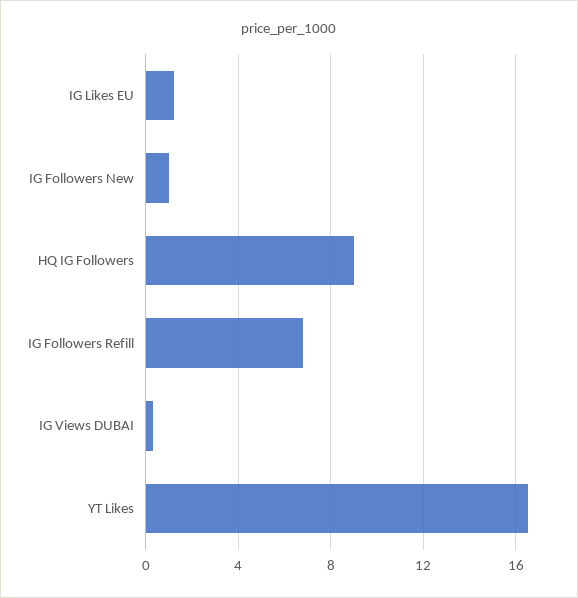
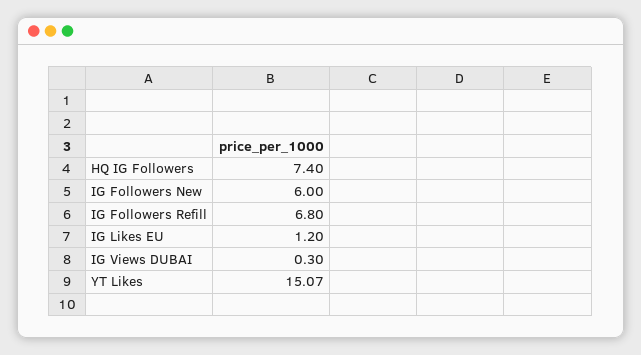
  {
    "IG Likes EU": 1.2,
-   "IG Followers New": 1,
+   "IG Followers New": 6,
-   "HQ IG Followers": 9,
+   "HQ IG Followers": 7.4,
    "IG Followers Refill": 6.8,
    "IG Views DUBAI": 0.3,
-   "YT Likes": 16.5
+   "YT Likes": 15.07
  }

